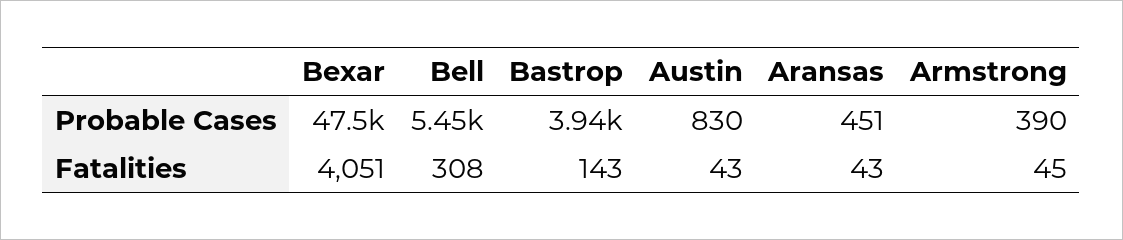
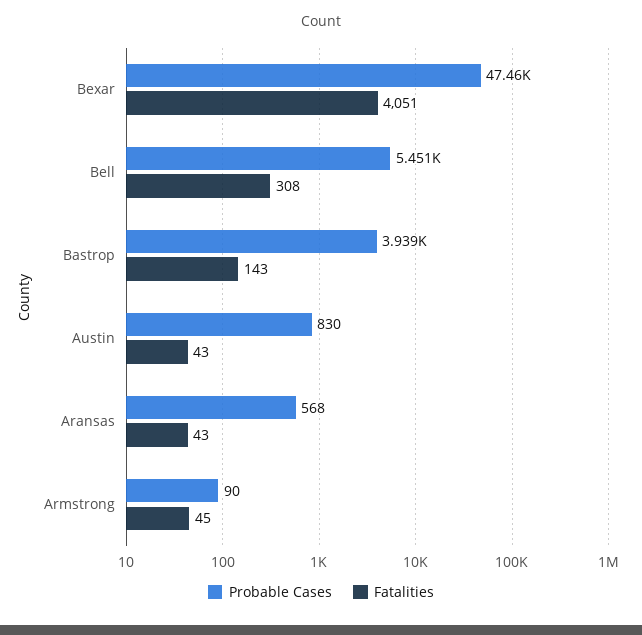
  {
    "Probable Cases": {
      "Bexar": 47460,
      "Bell": 5451,
      "Bastrop": 3939,
      "Austin": 830,
-     "Aransas": 451,
+     "Aransas": 568,
-     "Armstrong": 390
+     "Armstrong": 90
    },
    "Fatalities": {
      "Bexar": 4051,
      "Bell": 308,
      "Bastrop": 143,
      "Austin": 43,
      "Aransas": 43,
      "Armstrong": 45
    }
  }

